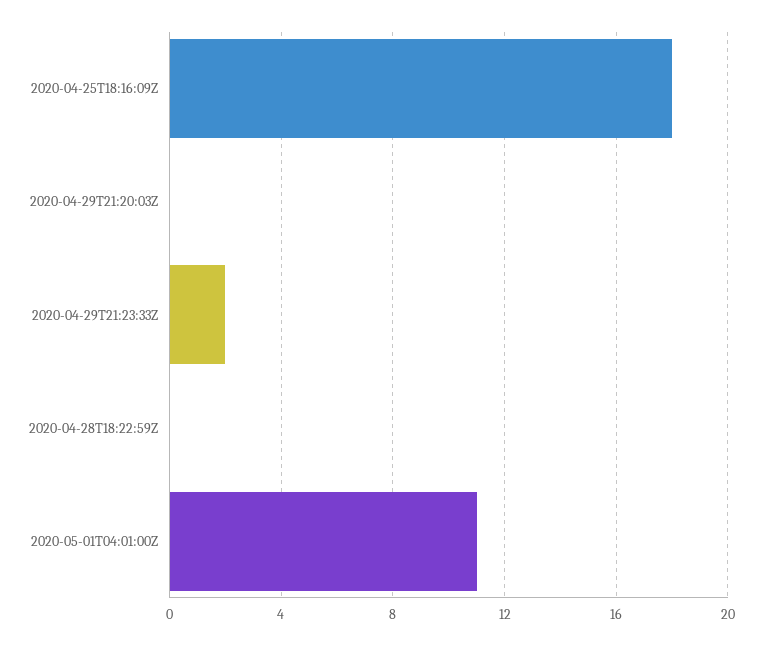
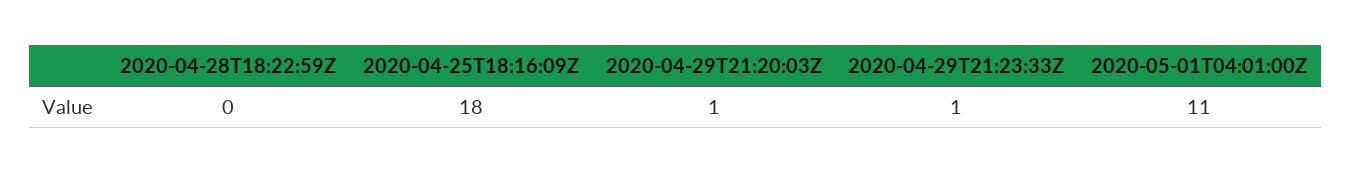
  {
    "2020-04-25T18:16:09Z": 18,
-   "2020-04-29T21:20:03Z": 0,
+   "2020-04-29T21:20:03Z": 1,
-   "2020-04-29T21:23:33Z": 2,
+   "2020-04-29T21:23:33Z": 1,
    "2020-04-28T18:22:59Z": 0,
    "2020-05-01T04:01:00Z": 11
  }

